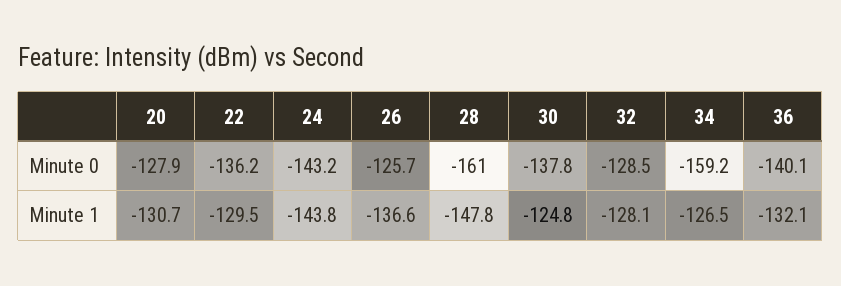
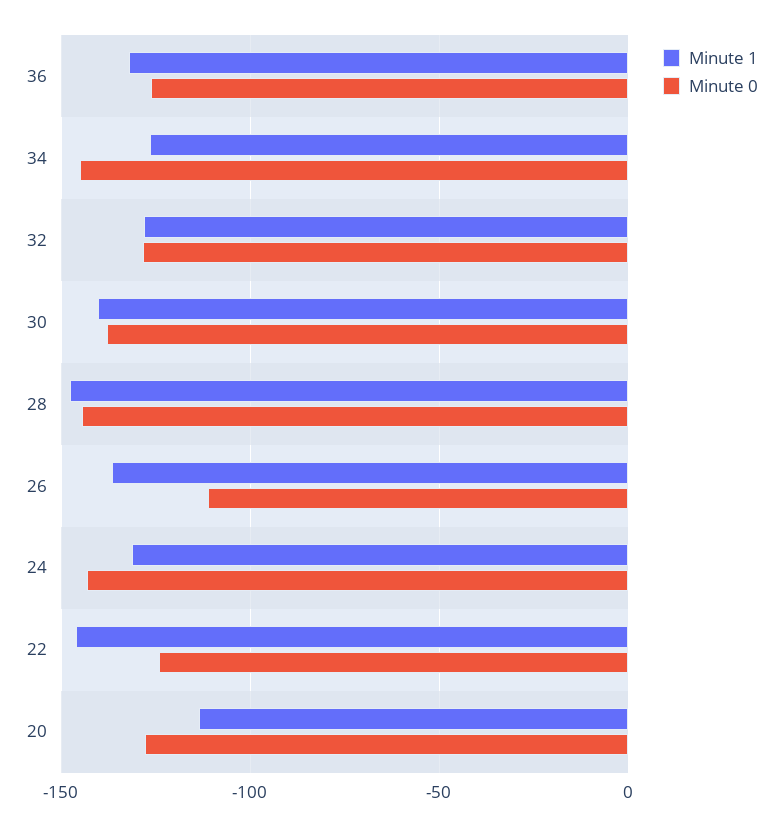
  {
    "Minute 0": {
      "20": -127.9,
-     "22": -136.2,
+     "22": -125,
      "24": -143.2,
-     "26": -125.7,
+     "26": -110,
-     "28": -161,
+     "28": -145,
      "30": -137.8,
      "32": -128.5,
-     "34": -159.2,
+     "34": -145,
-     "36": -140.1
+     "36": -125
    },
    "Minute 1": {
-     "20": -130.7,
+     "20": -115,
-     "22": -129.5,
+     "22": -145,
-     "24": -143.8,
+     "24": -130,
      "26": -136.6,
      "28": -147.8,
-     "30": -124.8,
+     "30": -140,
      "32": -128.1,
      "34": -126.5,
      "36": -132.1
    }
  }

